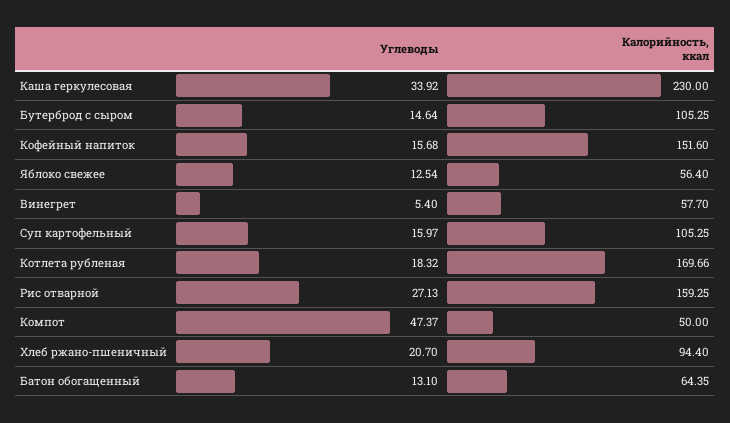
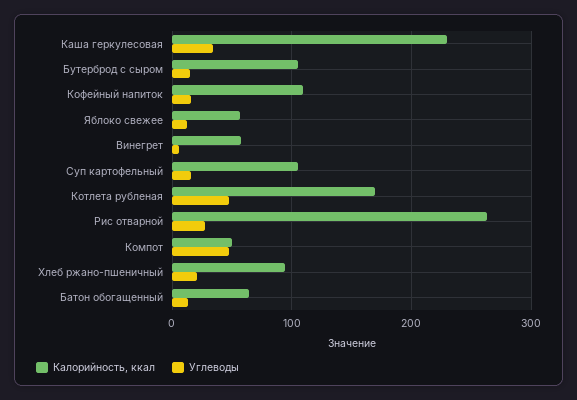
  {
    "Углеводы": {
      "Каша геркулесовая": 33.92,
      "Бутерброд с сыром": 14.64,
      "Кофейный напиток": 15.68,
      "Яблоко свежее": 12.54,
      "Винегрет": 5.4,
      "Суп картофельный": 15.97,
-     "Котлета рубленая": 18.32,
+     "Котлета рубленая": 50,
      "Рис отварной": 27.13,
      "Компот": 47.37,
      "Хлеб ржано-пшеничный": 20.7,
      "Батон обогащенный": 13.1
    },
    "Калорийность, ккал": {
      "Каша геркулесовая": 230,
      "Бутерброд с сыром": 105.25,
-     "Кофейный напиток": 151.6,
+     "Кофейный напиток": 110,
      "Яблоко свежее": 56.4,
      "Винегрет": 57.7,
      "Суп картофельный": 105.25,
      "Котлета рубленая": 169.66,
-     "Рис отварной": 159.25,
+     "Рис отварной": 260,
      "Компот": 50,
      "Хлеб ржано-пшеничный": 94.4,
      "Батон обогащенный": 64.35
    }
  }

